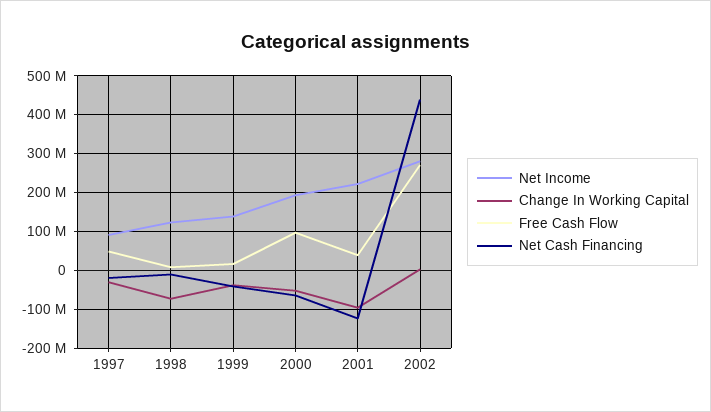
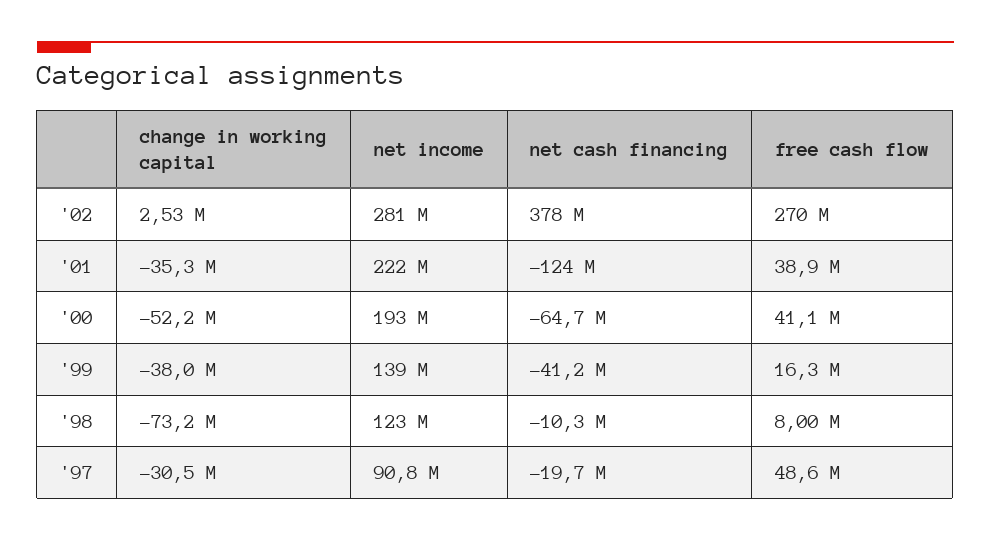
  {
    "Net Income": {
      "1997": 90800000,
      "1998": 123000000,
      "1999": 139000000,
      "2000": 193000000,
      "2001": 222000000,
      "2002": 281000000
    },
    "Change In Working Capital": {
      "1997": -30500000,
      "1998": -73200000,
      "1999": -38000000,
      "2000": -52200000,
-     "2001": -100000000,
+     "2001": -35300000,
      "2002": 2530000
    },
    "Free Cash Flow": {
      "1997": 48600000,
      "1998": 8000000,
      "1999": 16300000,
-     "2000": 100000000,
+     "2000": 41100000,
      "2001": 38900000,
      "2002": 270000000
    },
    "Net Cash Financing": {
      "1997": -19700000,
      "1998": -10300000,
      "1999": -41200000,
      "2000": -64700000,
      "2001": -124000000,
-     "2002": 440000000
+     "2002": 378000000
    }
  }

